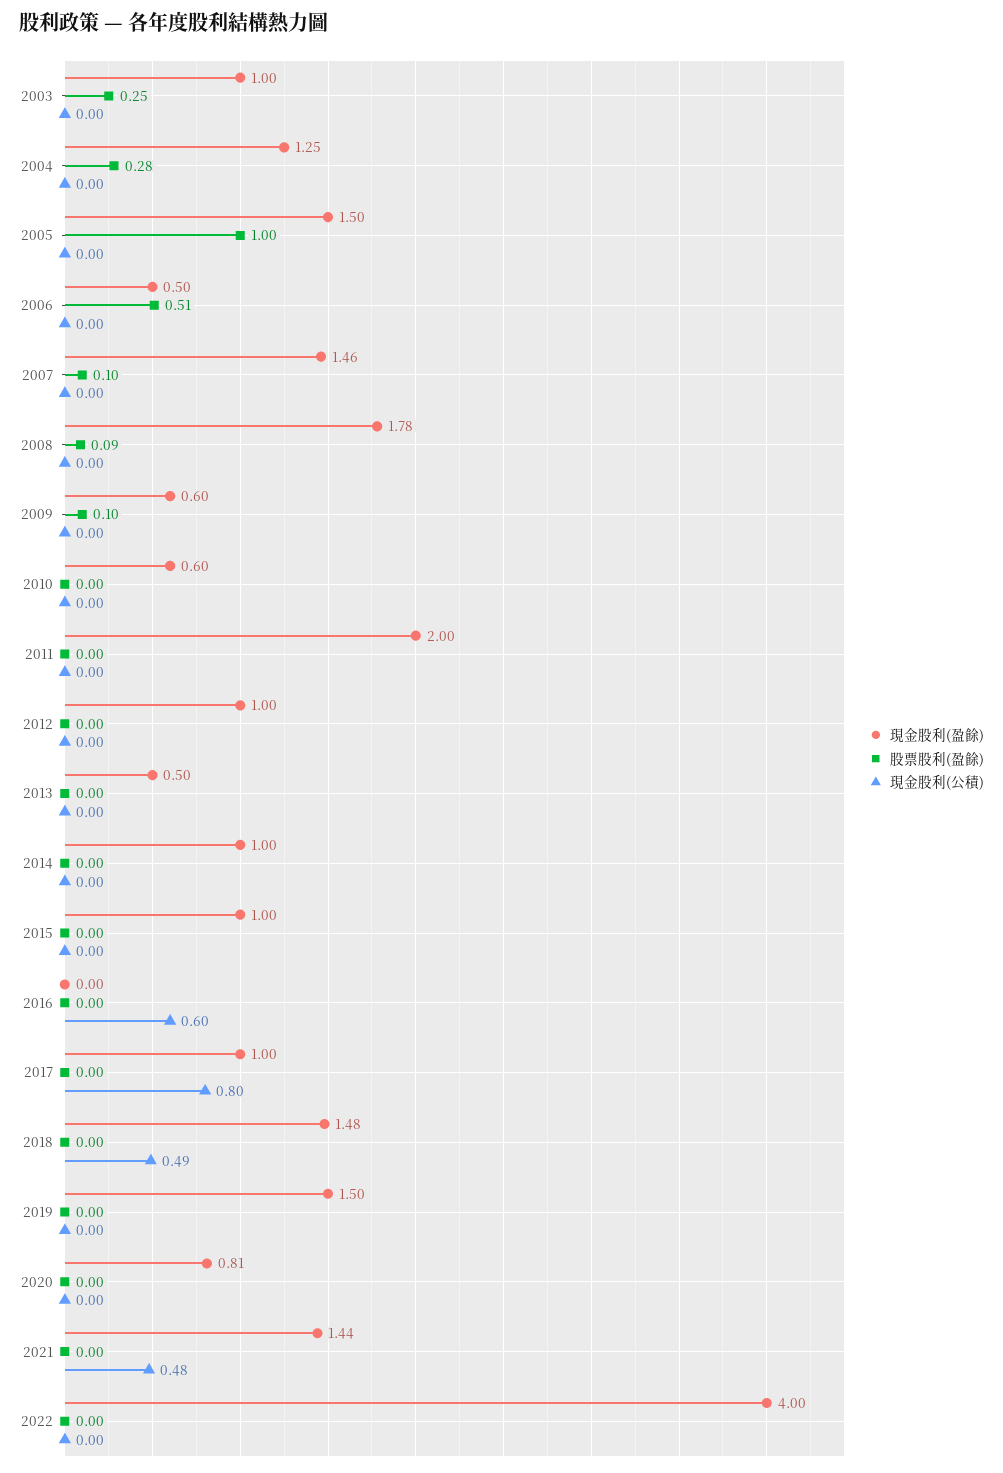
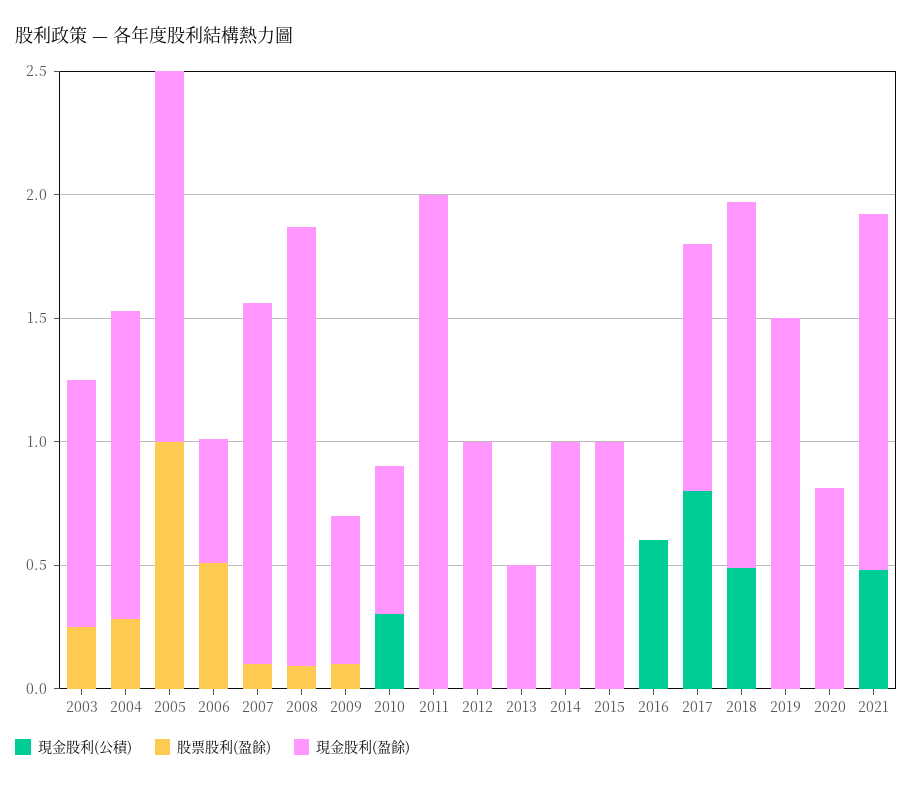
  {
    "現金股利(盈餘)": {
      "2003": 1,
      "2004": 1.25,
      "2005": 1.5,
      "2006": 0.5,
      "2007": 1.46,
      "2008": 1.78,
      "2009": 0.6,
      "2010": 0.6,
      "2011": 2,
      "2012": 1,
      "2013": 0.5,
      "2014": 1,
      "2015": 1,
      "2016": 0,
      "2017": 1,
      "2018": 1.48,
      "2019": 1.5,
      "2020": 0.81,
-     "2021": 1.44,
+     "2021": 1.44
-     "2022": 4
    },
    "股票股利(盈餘)": {
      "2003": 0.25,
      "2004": 0.28,
      "2005": 1,
      "2006": 0.51,
      "2007": 0.1,
      "2008": 0.09,
      "2009": 0.1,
      "2010": 0,
      "2011": 0,
      "2012": 0,
      "2013": 0,
      "2014": 0,
      "2015": 0,
      "2016": 0,
      "2017": 0,
      "2018": 0,
      "2019": 0,
      "2020": 0,
-     "2021": 0,
+     "2021": 0
-     "2022": 0
    },
    "現金股利(公積)": {
      "2003": 0,
      "2004": 0,
      "2005": 0,
      "2006": 0,
      "2007": 0,
      "2008": 0,
      "2009": 0,
-     "2010": 0,
+     "2010": 0.3,
      "2011": 0,
      "2012": 0,
      "2013": 0,
      "2014": 0,
      "2015": 0,
      "2016": 0.6,
      "2017": 0.8,
      "2018": 0.49,
      "2019": 0,
      "2020": 0,
-     "2021": 0.48,
+     "2021": 0.48
-     "2022": 0
    }
  }

